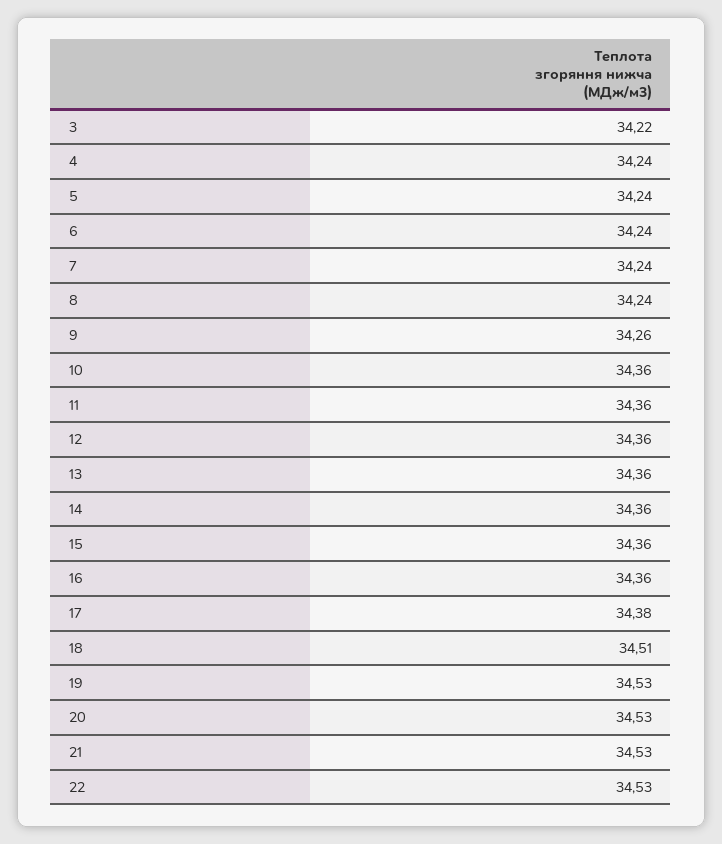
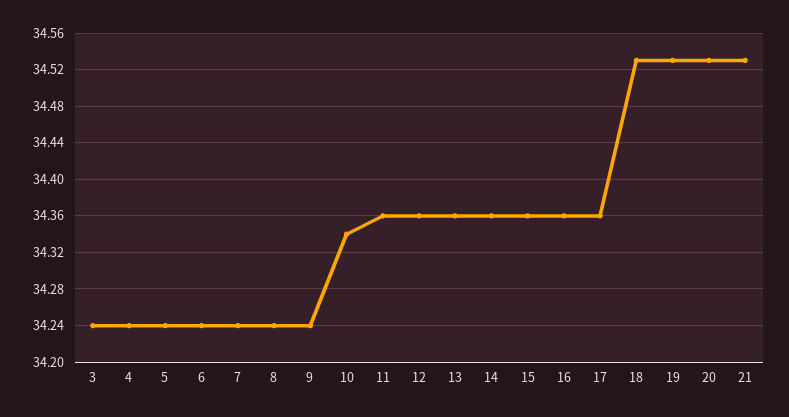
  {
-   "3": 34.22,
+   "3": 34.24,
    "4": 34.24,
    "5": 34.24,
    "6": 34.24,
    "7": 34.24,
    "8": 34.24,
-   "9": 34.26,
+   "9": 34.24,
-   "10": 34.36,
+   "10": 34.34,
    "11": 34.36,
    "12": 34.36,
    "13": 34.36,
    "14": 34.36,
    "15": 34.36,
    "16": 34.36,
-   "17": 34.38,
+   "17": 34.36,
-   "18": 34.51,
+   "18": 34.53,
    "19": 34.53,
    "20": 34.53,
-   "21": 34.53,
+   "21": 34.53
-   "22": 34.53
  }

